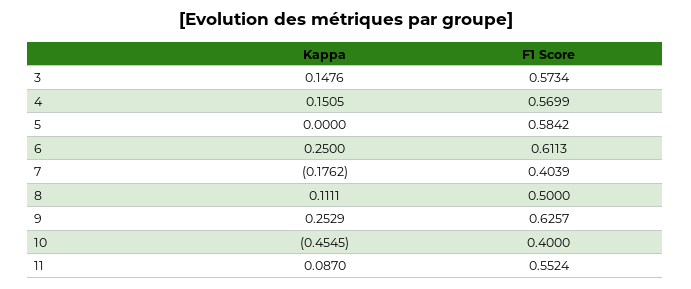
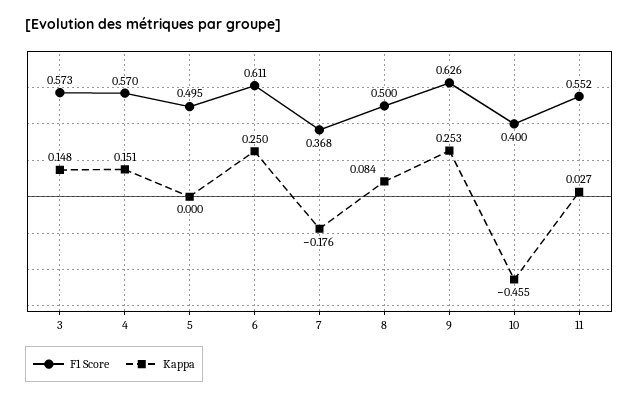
  {
    "Kappa": {
      "3": 0.1476,
      "4": 0.1505,
      "5": 0,
      "6": 0.25,
      "7": -0.1762,
-     "8": 0.1111,
+     "8": 0.084,
      "9": 0.2529,
      "10": -0.4545,
-     "11": 0.087
+     "11": 0.027
    },
    "F1 Score": {
      "3": 0.5734,
      "4": 0.5699,
-     "5": 0.5842,
+     "5": 0.495,
      "6": 0.6113,
-     "7": 0.4039,
+     "7": 0.368,
      "8": 0.5,
      "9": 0.6257,
      "10": 0.4,
      "11": 0.5524
    }
  }

